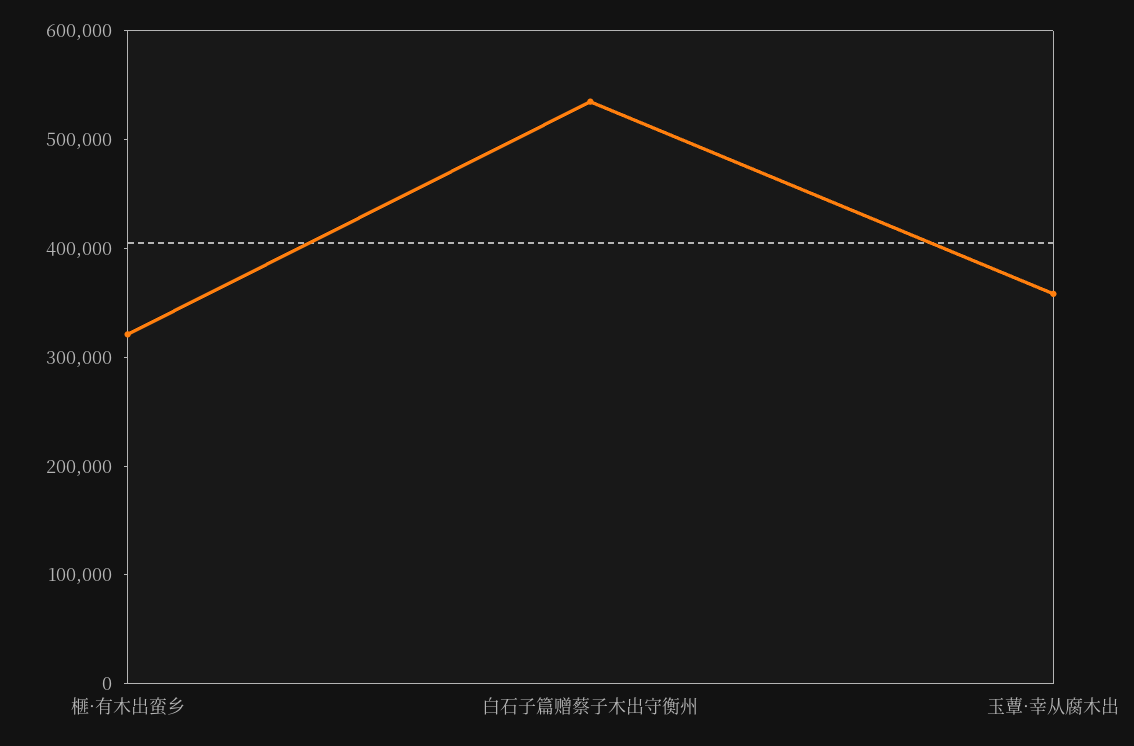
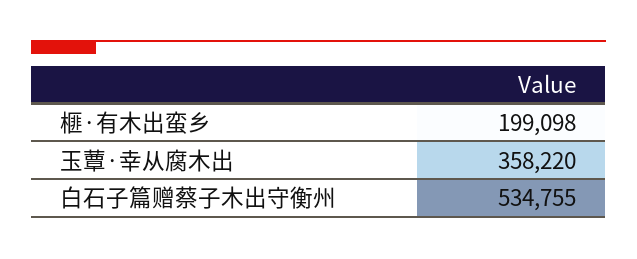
  {
-   "榧·有木出蛮乡": 320000,
+   "榧·有木出蛮乡": 199098,
    "白石子篇赠蔡子木出守衡州": 534755,
    "玉蕈·幸从腐木出": 358220
  }

